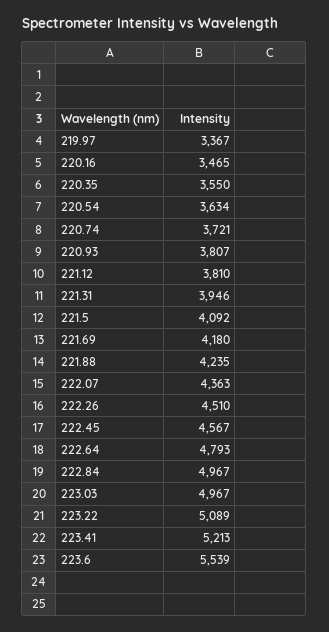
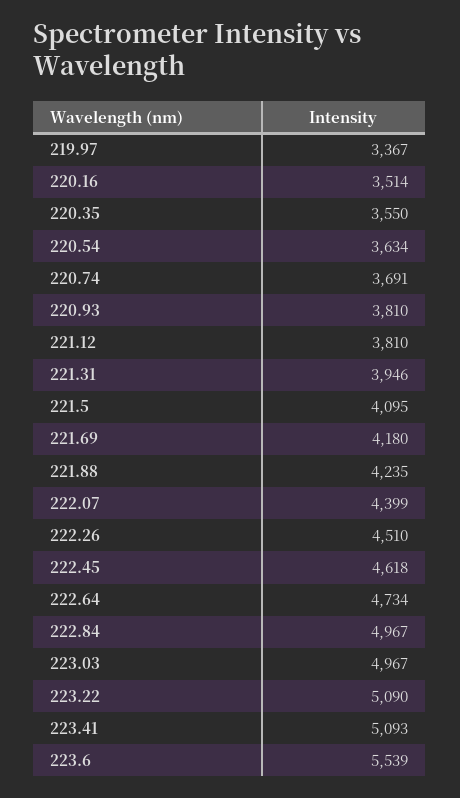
  {
    "219.97": 3367,
-   "220.16": 3465,
+   "220.16": 3514,
    "220.35": 3550,
    "220.54": 3634,
-   "220.74": 3721,
+   "220.74": 3691,
-   "220.93": 3807,
+   "220.93": 3810,
    "221.12": 3810,
    "221.31": 3946,
-   "221.5": 4092,
+   "221.5": 4095,
    "221.69": 4180,
    "221.88": 4235,
-   "222.07": 4363,
+   "222.07": 4399,
    "222.26": 4510,
-   "222.45": 4567,
+   "222.45": 4618,
-   "222.64": 4793,
+   "222.64": 4734,
    "222.84": 4967,
    "223.03": 4967,
-   "223.22": 5089,
+   "223.22": 5090,
-   "223.41": 5213,
+   "223.41": 5093,
    "223.6": 5539
  }

